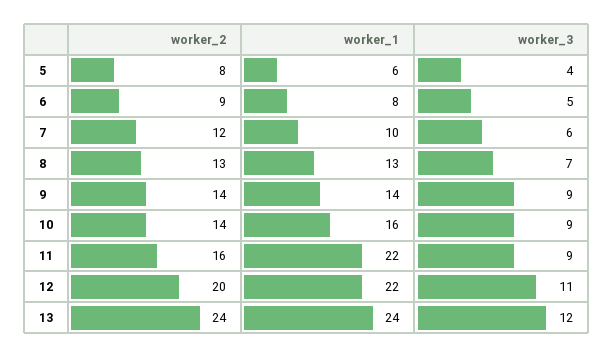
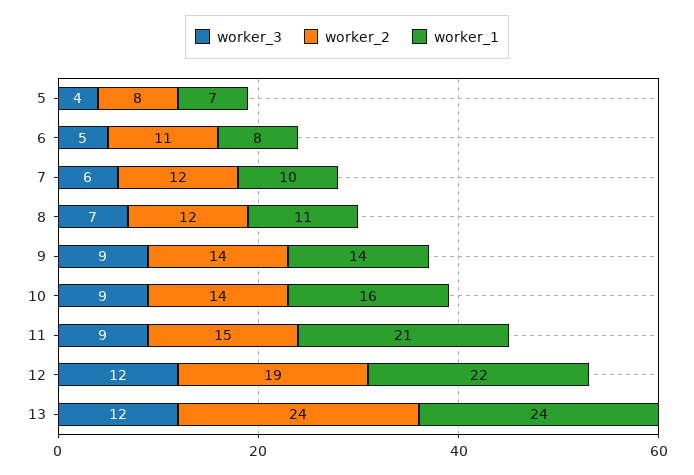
  {
    "worker_2": {
      "5": 8,
-     "6": 9,
+     "6": 11,
      "7": 12,
-     "8": 13,
+     "8": 12,
      "9": 14,
      "10": 14,
-     "11": 16,
+     "11": 15,
-     "12": 20,
+     "12": 19,
      "13": 24
    },
    "worker_1": {
-     "5": 6,
+     "5": 7,
      "6": 8,
      "7": 10,
-     "8": 13,
+     "8": 11,
      "9": 14,
      "10": 16,
-     "11": 22,
+     "11": 21,
      "12": 22,
      "13": 24
    },
    "worker_3": {
      "5": 4,
      "6": 5,
      "7": 6,
      "8": 7,
      "9": 9,
      "10": 9,
      "11": 9,
-     "12": 11,
+     "12": 12,
      "13": 12
    }
  }

